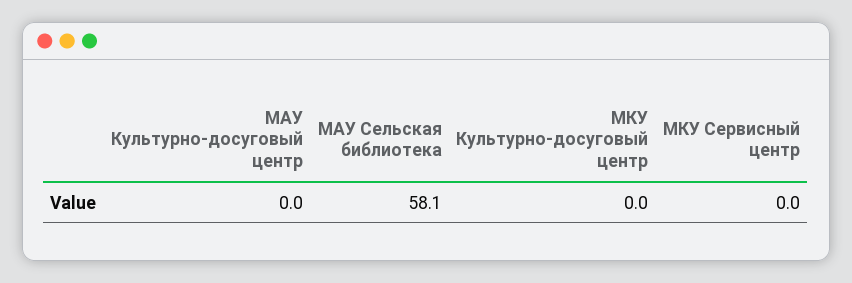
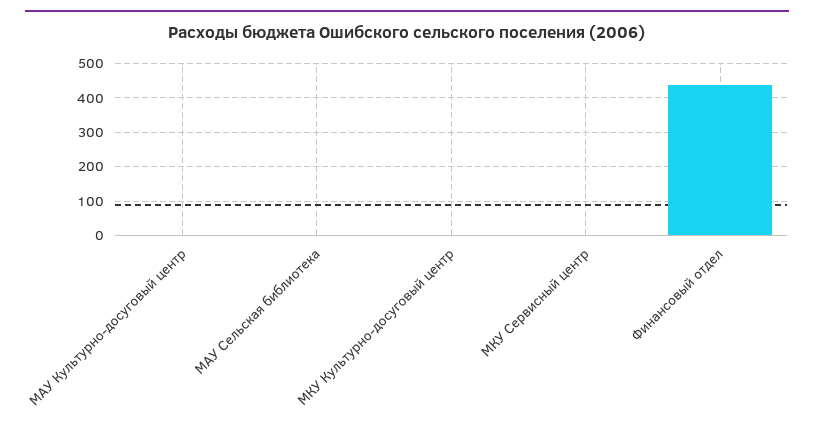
  {
    "МАУ Культурно-досуговый центр": 0,
-   "МАУ Сельская библиотека": 58.1,
+   "МАУ Сельская библиотека": 0,
    "МКУ Культурно-досуговый центр": 0,
-   "МКУ Сервисный центр": 0
+   "МКУ Сервисный центр": 0,
+   "Финансовый отдел": 440
  }

